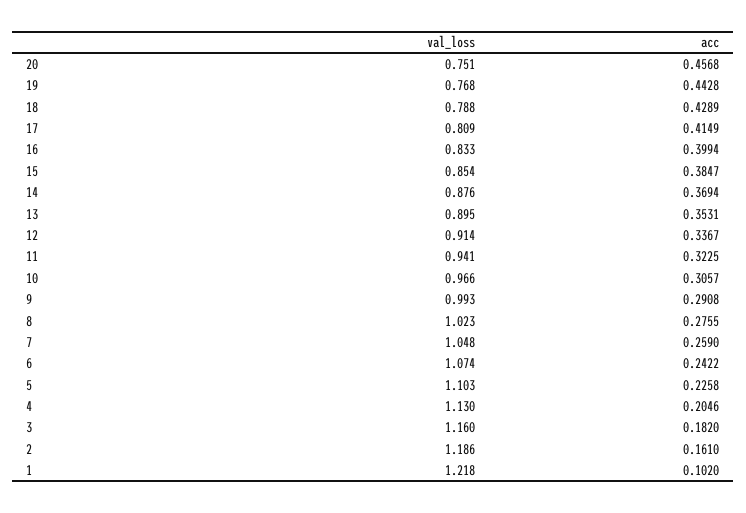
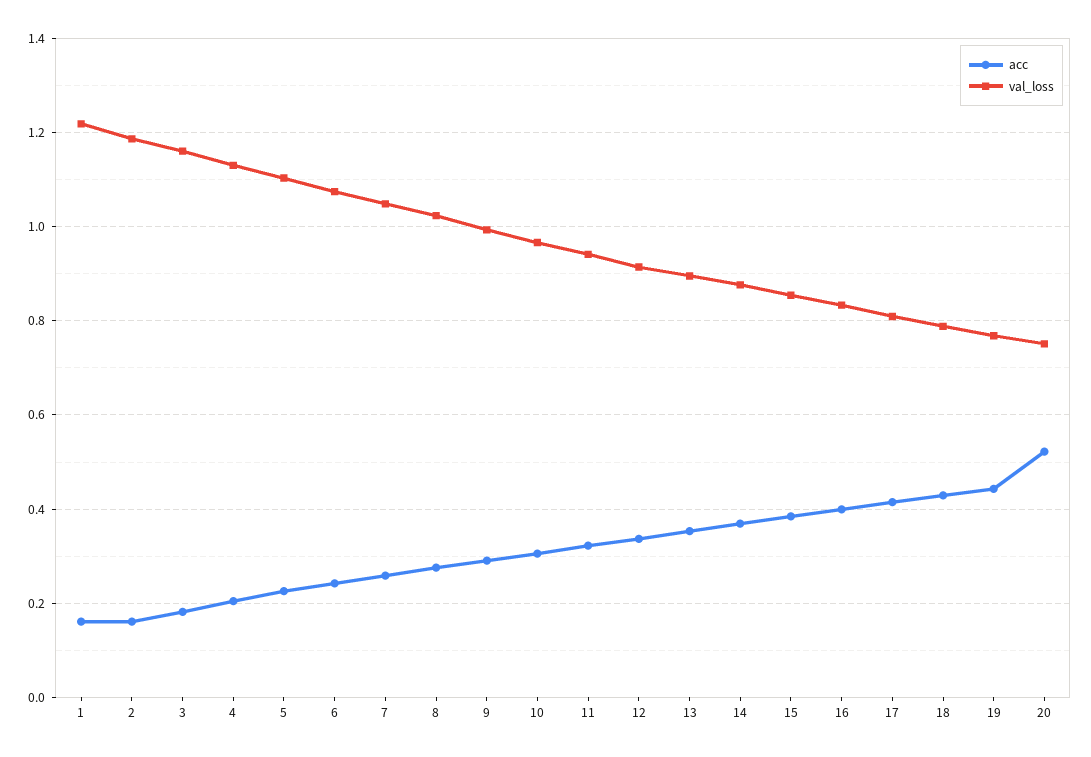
  {
    "val_loss": {
      "20": 0.751,
      "19": 0.768,
      "18": 0.788,
      "17": 0.809,
      "16": 0.833,
      "15": 0.854,
      "14": 0.876,
      "13": 0.895,
      "12": 0.914,
      "11": 0.941,
      "10": 0.966,
      "9": 0.993,
      "8": 1.023,
      "7": 1.048,
      "6": 1.074,
      "5": 1.103,
      "4": 1.13,
      "3": 1.16,
      "2": 1.186,
      "1": 1.218
    },
    "acc": {
-     "20": 0.4568,
+     "20": 0.52,
      "19": 0.4428,
      "18": 0.4289,
      "17": 0.4149,
      "16": 0.3994,
      "15": 0.3847,
      "14": 0.3694,
      "13": 0.3531,
      "12": 0.3367,
      "11": 0.3225,
      "10": 0.3057,
      "9": 0.2908,
      "8": 0.2755,
      "7": 0.259,
      "6": 0.2422,
      "5": 0.2258,
      "4": 0.2046,
      "3": 0.182,
      "2": 0.161,
-     "1": 0.102
+     "1": 0.16
    }
  }

